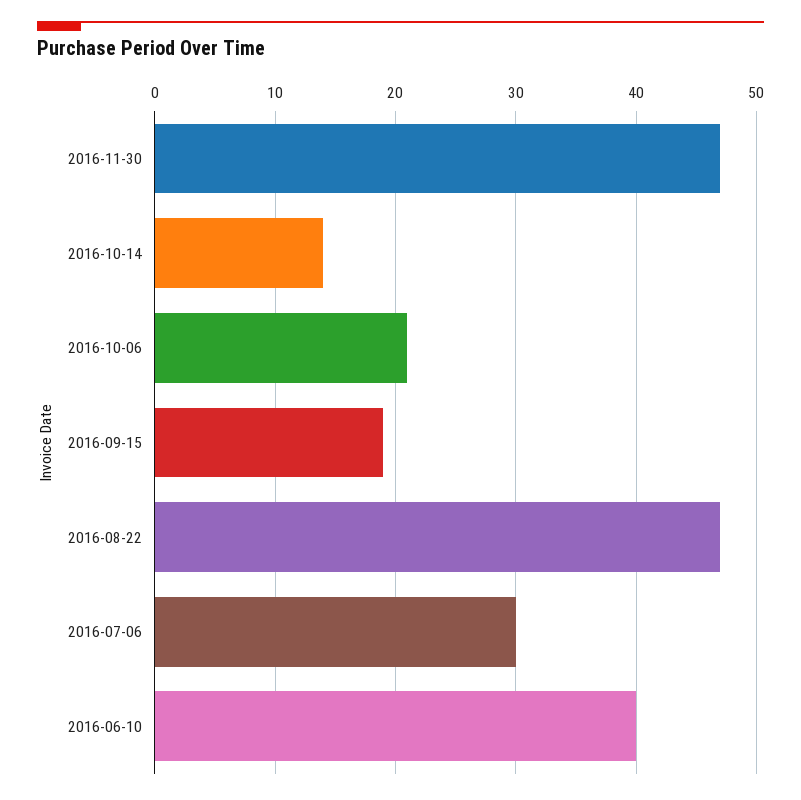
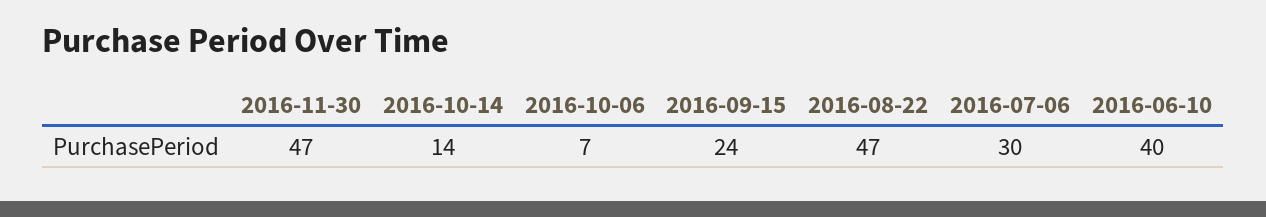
  {
    "2016-11-30": 47,
    "2016-10-14": 14,
-   "2016-10-06": 21,
+   "2016-10-06": 7,
-   "2016-09-15": 19,
+   "2016-09-15": 24,
    "2016-08-22": 47,
    "2016-07-06": 30,
    "2016-06-10": 40
  }

